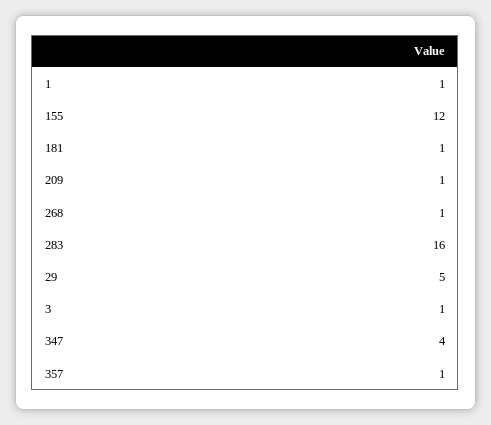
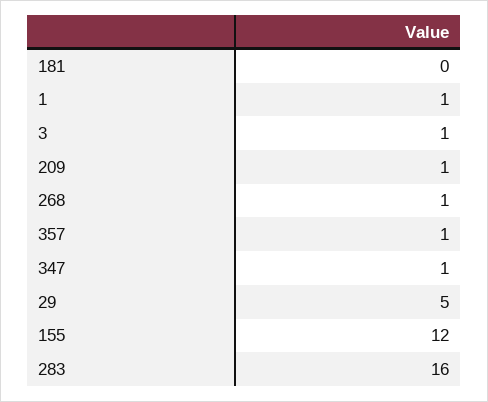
  {
    "1": 1,
    "155": 12,
-   "181": 1,
+   "181": 0,
    "209": 1,
    "268": 1,
    "283": 16,
    "29": 5,
    "3": 1,
-   "347": 4,
+   "347": 1,
    "357": 1
  }

